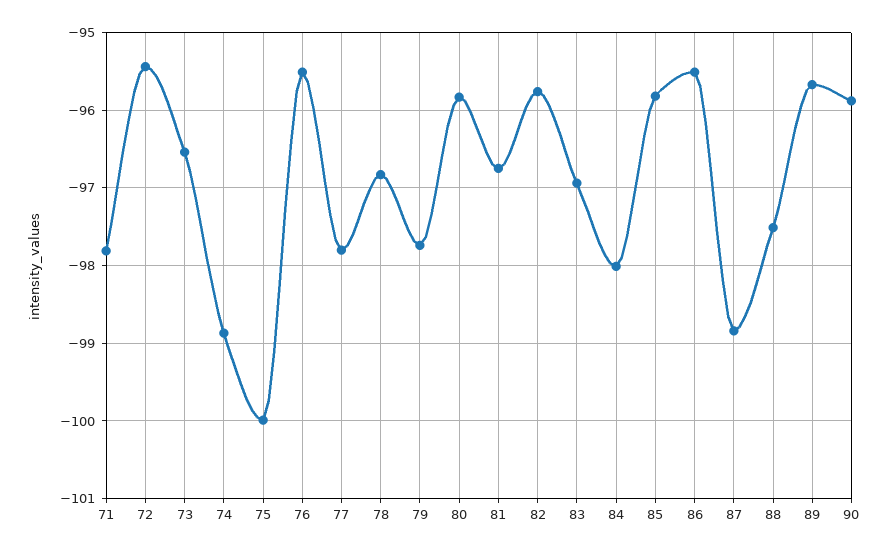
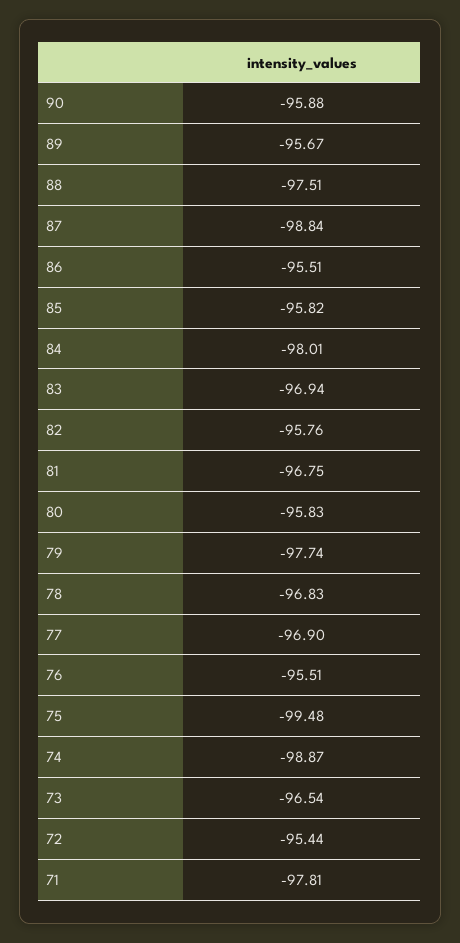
  {
    "71": -97.81,
    "72": -95.44,
    "73": -96.54,
    "74": -98.87,
-   "75": -100,
+   "75": -99.48,
    "76": -95.51,
-   "77": -97.8,
+   "77": -96.9,
    "78": -96.83,
    "79": -97.74,
    "80": -95.83,
    "81": -96.75,
    "82": -95.76,
    "83": -96.94,
    "84": -98.01,
    "85": -95.82,
    "86": -95.51,
    "87": -98.84,
    "88": -97.51,
    "89": -95.67,
    "90": -95.88
  }

